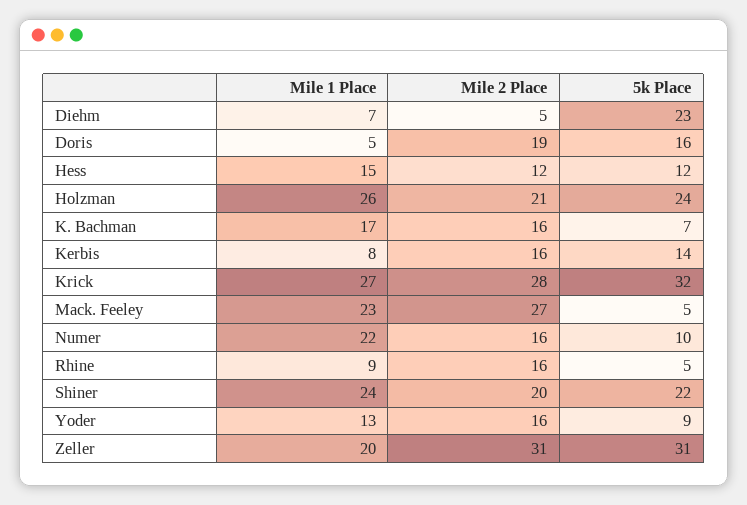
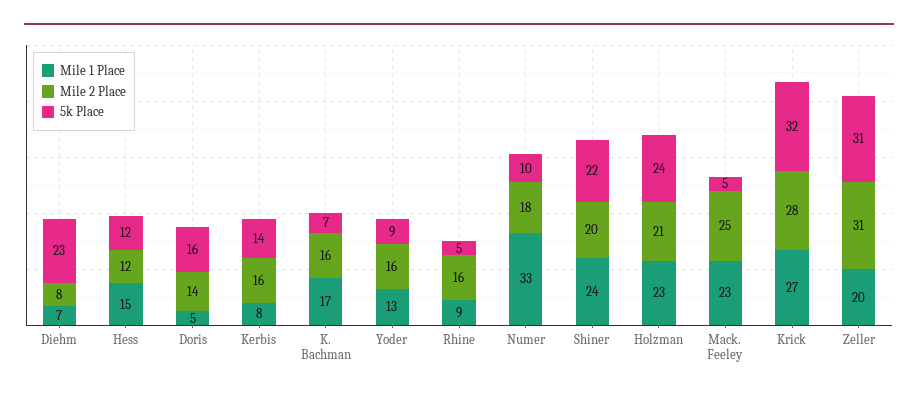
  {
    "Mile 1 Place": {
      "Diehm": 7,
      "Doris": 5,
      "Hess": 15,
-     "Holzman": 26,
+     "Holzman": 23,
      "K. Bachman": 17,
      "Kerbis": 8,
      "Krick": 27,
      "Mack. Feeley": 23,
-     "Numer": 22,
+     "Numer": 33,
      "Rhine": 9,
      "Shiner": 24,
      "Yoder": 13,
      "Zeller": 20
    },
    "Mile 2 Place": {
-     "Diehm": 5,
+     "Diehm": 8,
-     "Doris": 19,
+     "Doris": 14,
      "Hess": 12,
      "Holzman": 21,
      "K. Bachman": 16,
      "Kerbis": 16,
      "Krick": 28,
-     "Mack. Feeley": 27,
+     "Mack. Feeley": 25,
-     "Numer": 16,
+     "Numer": 18,
      "Rhine": 16,
      "Shiner": 20,
      "Yoder": 16,
      "Zeller": 31
    },
    "5k Place": {
      "Diehm": 23,
      "Doris": 16,
      "Hess": 12,
      "Holzman": 24,
      "K. Bachman": 7,
      "Kerbis": 14,
      "Krick": 32,
      "Mack. Feeley": 5,
      "Numer": 10,
      "Rhine": 5,
      "Shiner": 22,
      "Yoder": 9,
      "Zeller": 31
    }
  }

